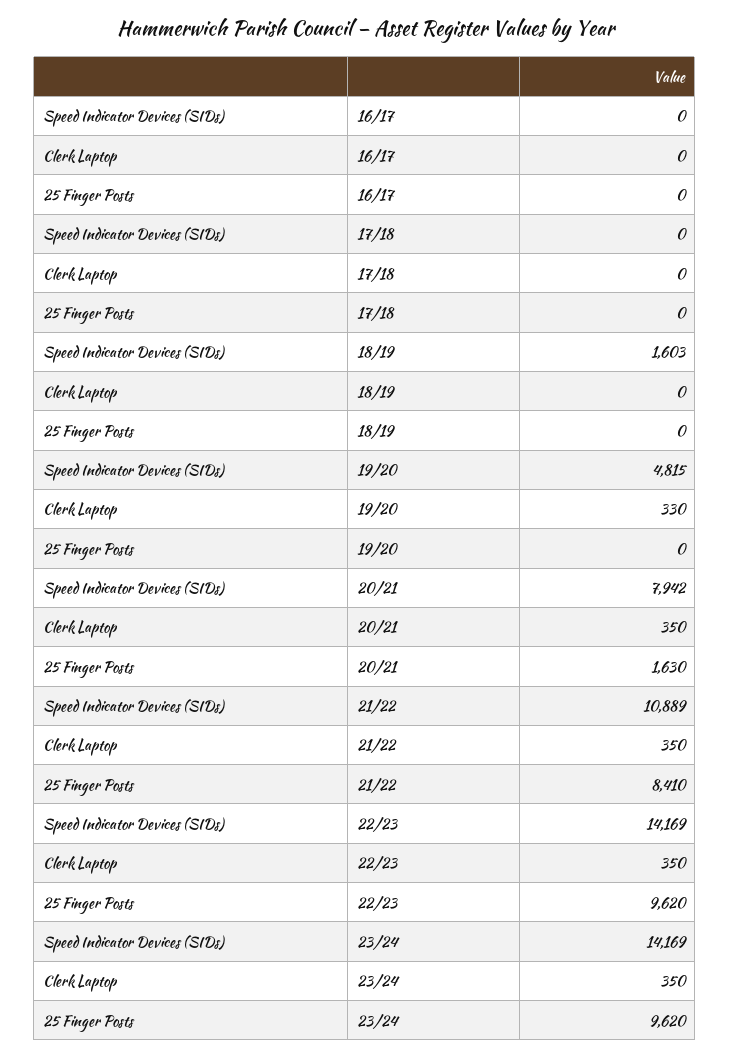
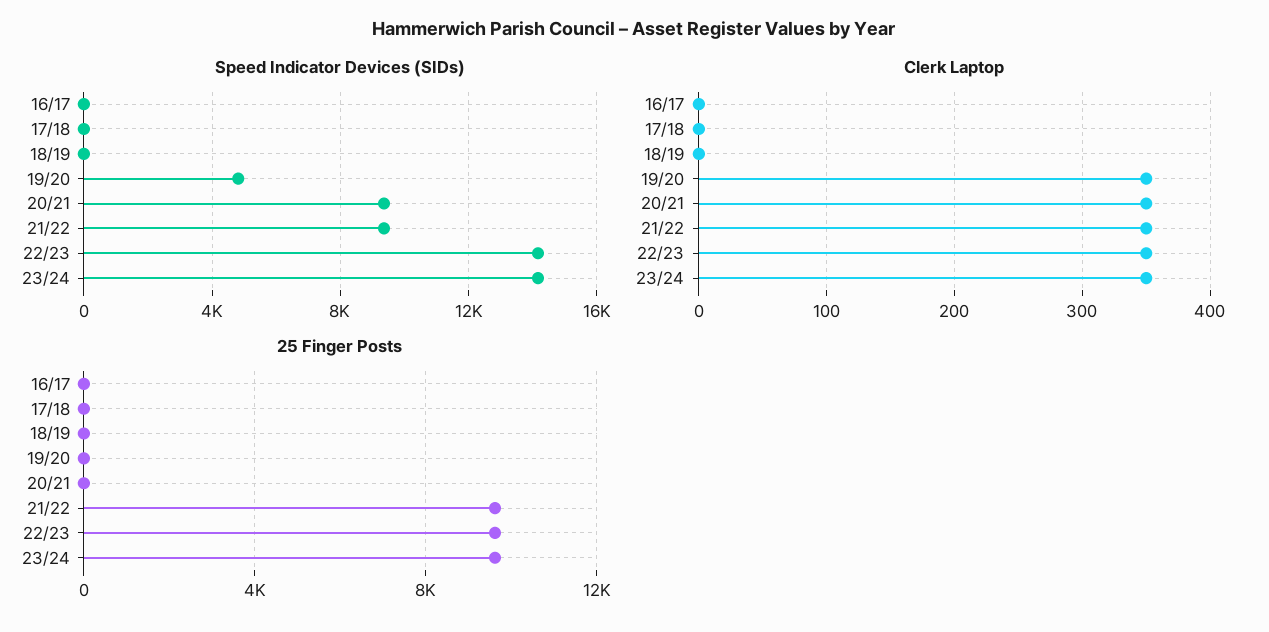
  {
    "Speed Indicator Devices (SIDs)": {
      "16/17": 0,
      "17/18": 0,
-     "18/19": 1603,
+     "18/19": 0,
      "19/20": 4815,
-     "20/21": 7942,
+     "20/21": 9500,
-     "21/22": 10889,
+     "21/22": 9500,
      "22/23": 14169,
      "23/24": 14169
    },
    "Clerk Laptop": {
      "16/17": 0,
      "17/18": 0,
      "18/19": 0,
-     "19/20": 330,
+     "19/20": 350,
      "20/21": 350,
      "21/22": 350,
      "22/23": 350,
      "23/24": 350
    },
    "25 Finger Posts": {
      "16/17": 0,
      "17/18": 0,
      "18/19": 0,
      "19/20": 0,
-     "20/21": 1630,
+     "20/21": 0,
-     "21/22": 8410,
+     "21/22": 9500,
      "22/23": 9620,
      "23/24": 9620
    }
  }

